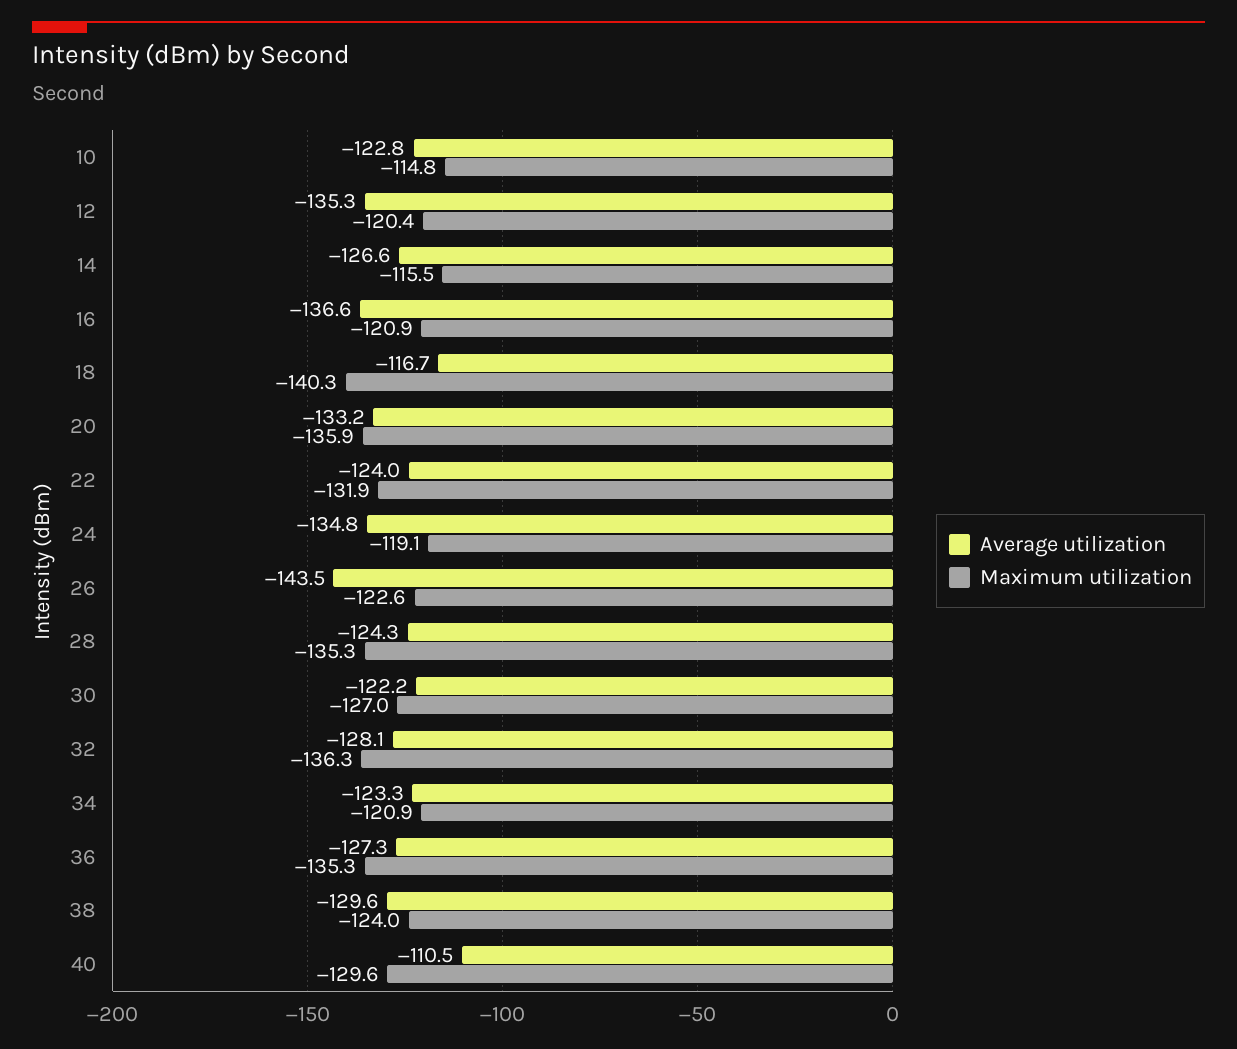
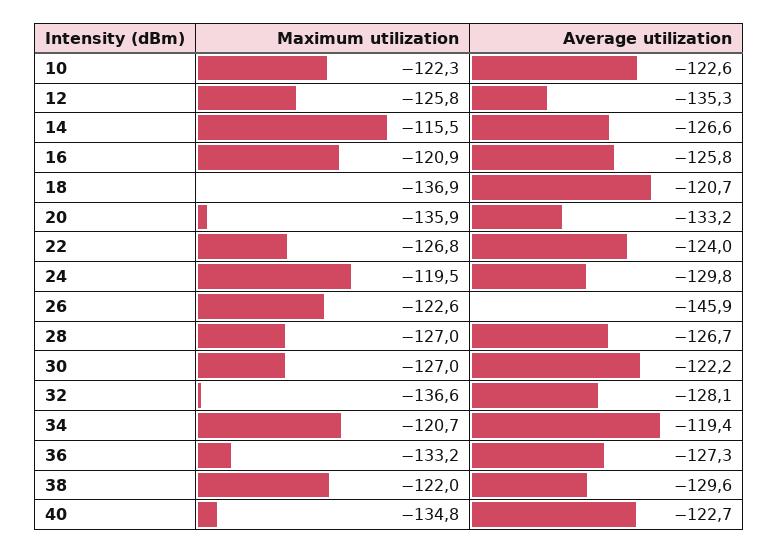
  {
    "Average utilization": {
-     "10": -122.8,
+     "10": -122.6,
      "12": -135.3,
      "14": -126.6,
-     "16": -136.6,
+     "16": -125.8,
-     "18": -116.7,
+     "18": -120.7,
      "20": -133.2,
      "22": -124,
-     "24": -134.8,
+     "24": -129.8,
-     "26": -143.5,
+     "26": -145.9,
-     "28": -124.3,
+     "28": -126.7,
      "30": -122.2,
      "32": -128.1,
-     "34": -123.3,
+     "34": -119.4,
      "36": -127.3,
      "38": -129.6,
-     "40": -110.5
+     "40": -122.7
    },
    "Maximum utilization": {
-     "10": -114.8,
+     "10": -122.3,
-     "12": -120.4,
+     "12": -125.8,
      "14": -115.5,
      "16": -120.9,
-     "18": -140.3,
+     "18": -136.9,
      "20": -135.9,
-     "22": -131.9,
+     "22": -126.8,
-     "24": -119.1,
+     "24": -119.5,
      "26": -122.6,
-     "28": -135.3,
+     "28": -127,
      "30": -127,
-     "32": -136.3,
+     "32": -136.6,
-     "34": -120.9,
+     "34": -120.7,
-     "36": -135.3,
+     "36": -133.2,
-     "38": -124,
+     "38": -122,
-     "40": -129.6
+     "40": -134.8
    }
  }

